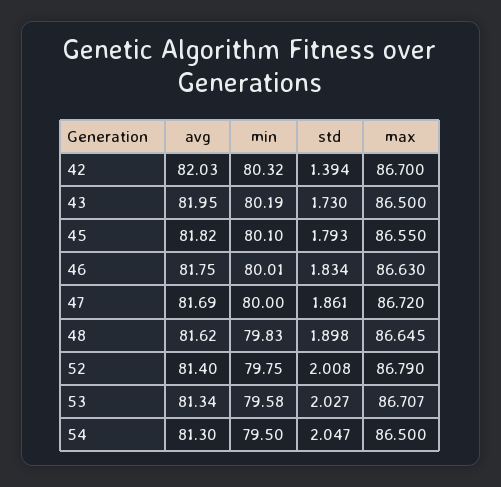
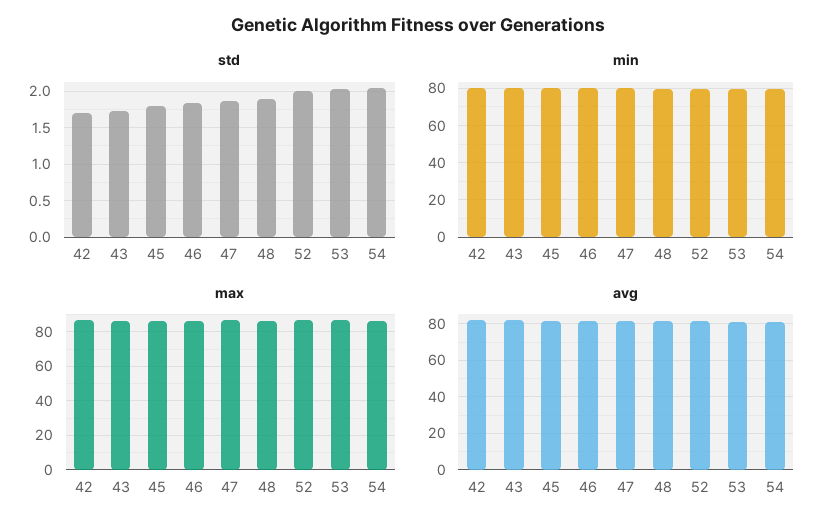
  {
    "avg": {
      "42": 82.03,
      "43": 81.95,
      "45": 81.82,
      "46": 81.75,
      "47": 81.69,
      "48": 81.62,
      "52": 81.4,
      "53": 81.34,
      "54": 81.3
    },
    "min": {
      "42": 80.32,
      "43": 80.19,
      "45": 80.1,
      "46": 80.01,
      "47": 80,
      "48": 79.83,
      "52": 79.75,
      "53": 79.58,
      "54": 79.5
    },
    "std": {
-     "42": 1.394,
+     "42": 1.7,
      "43": 1.73,
      "45": 1.793,
      "46": 1.834,
      "47": 1.861,
      "48": 1.898,
      "52": 2.008,
      "53": 2.027,
      "54": 2.047
    },
    "max": {
      "42": 86.7,
      "43": 86.5,
      "45": 86.55,
      "46": 86.63,
      "47": 86.72,
      "48": 86.645,
      "52": 86.79,
      "53": 86.707,
      "54": 86.5
    }
  }

